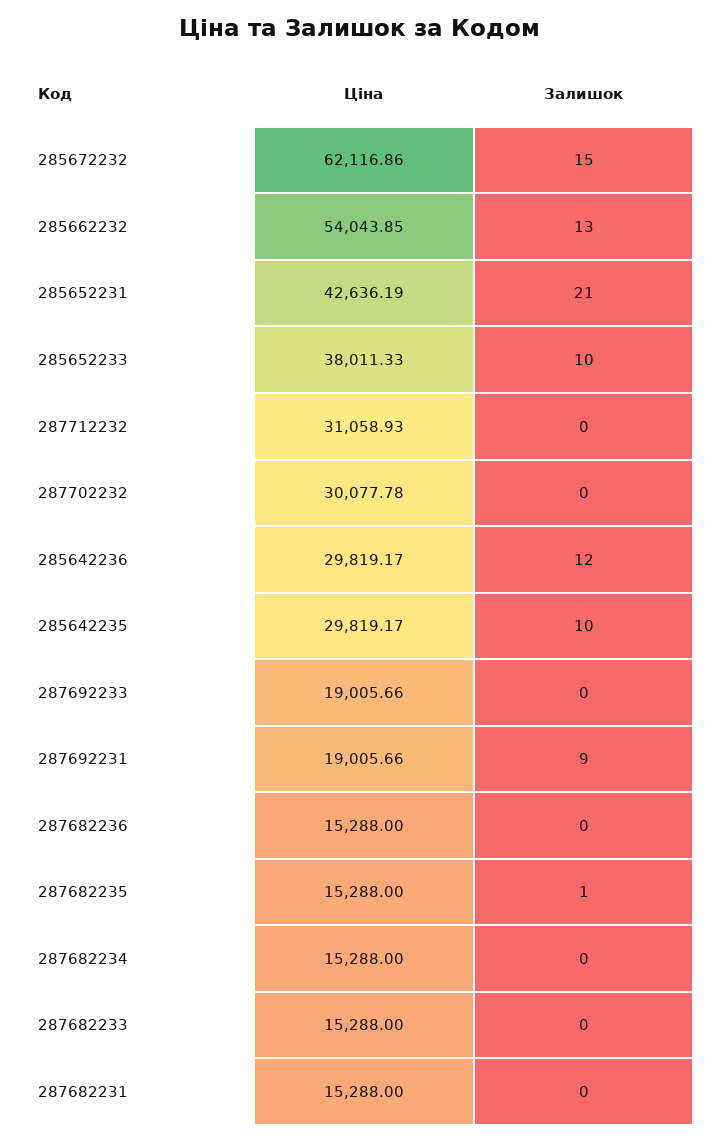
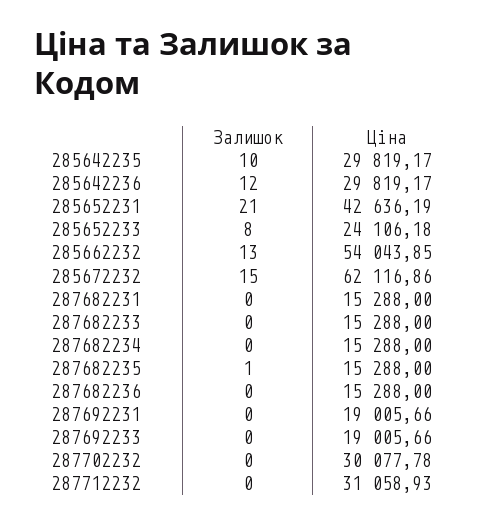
  {
    "Ціна": {
      "285672232": 62116.86,
      "285662232": 54043.85,
      "285652231": 42636.19,
-     "285652233": 38011.33,
+     "285652233": 24106.18,
      "287712232": 31058.93,
      "287702232": 30077.78,
      "285642236": 29819.17,
      "285642235": 29819.17,
      "287692233": 19005.66,
      "287692231": 19005.66,
      "287682236": 15288,
      "287682235": 15288,
      "287682234": 15288,
      "287682233": 15288,
      "287682231": 15288
    },
    "Залишок": {
      "285672232": 15,
      "285662232": 13,
      "285652231": 21,
-     "285652233": 10,
+     "285652233": 8,
      "287712232": 0,
      "287702232": 0,
      "285642236": 12,
      "285642235": 10,
      "287692233": 0,
-     "287692231": 9,
+     "287692231": 0,
      "287682236": 0,
      "287682235": 1,
      "287682234": 0,
      "287682233": 0,
      "287682231": 0
    }
  }

